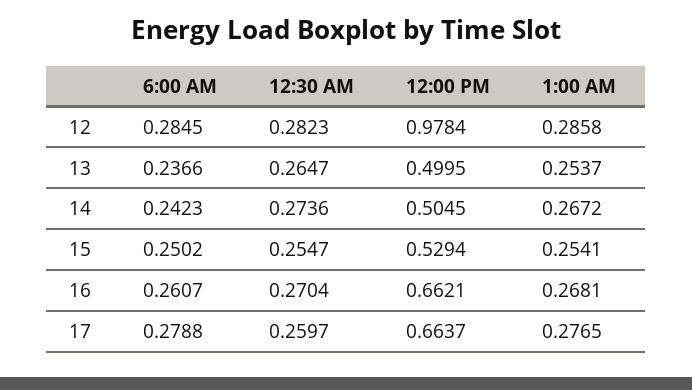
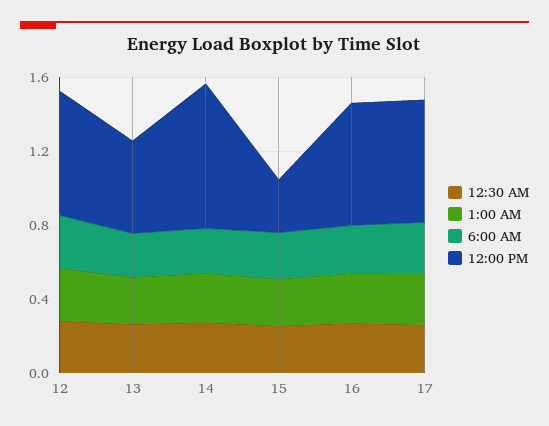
  {
    "6:00 AM": {
      "12": 0.2845,
      "13": 0.2366,
      "14": 0.2423,
      "15": 0.2502,
      "16": 0.2607,
      "17": 0.2788
    },
    "12:30 AM": {
      "12": 0.2823,
      "13": 0.2647,
      "14": 0.2736,
      "15": 0.2547,
      "16": 0.2704,
      "17": 0.2597
    },
    "12:00 PM": {
-     "12": 0.9784,
+     "12": 0.7,
      "13": 0.4995,
-     "14": 0.5045,
+     "14": 0.8,
-     "15": 0.5294,
+     "15": 0.3,
      "16": 0.6621,
      "17": 0.6637
    },
    "1:00 AM": {
      "12": 0.2858,
      "13": 0.2537,
      "14": 0.2672,
      "15": 0.2541,
      "16": 0.2681,
      "17": 0.2765
    }
  }

